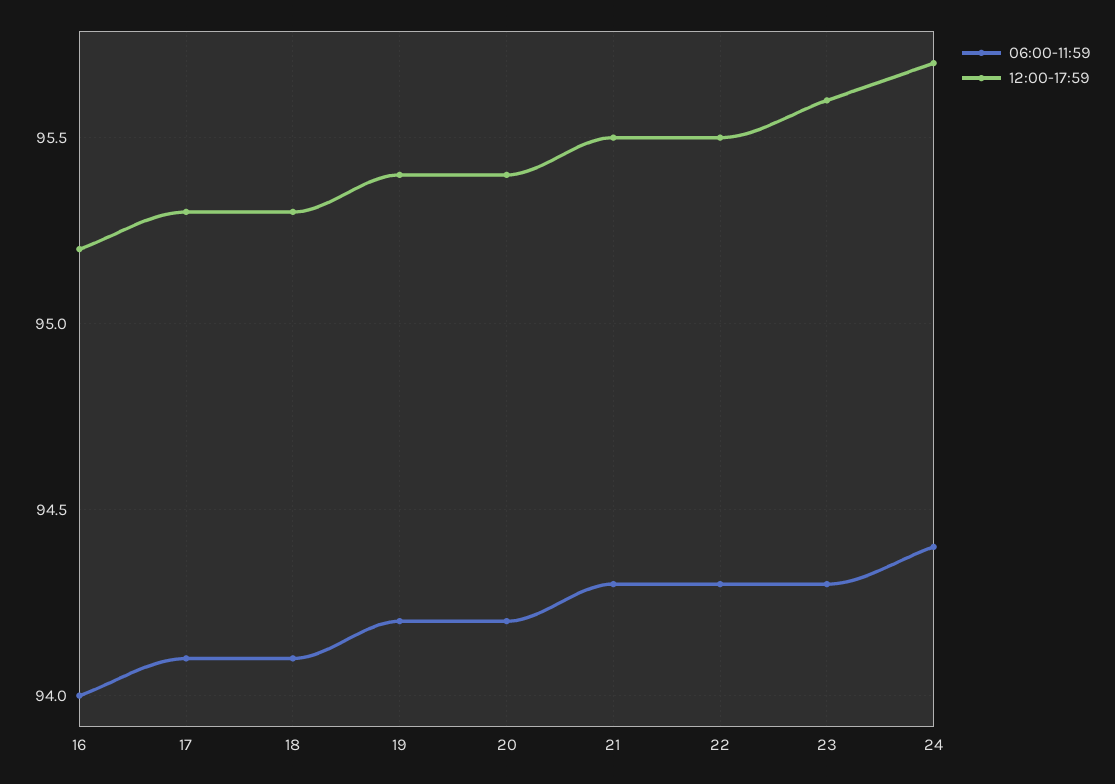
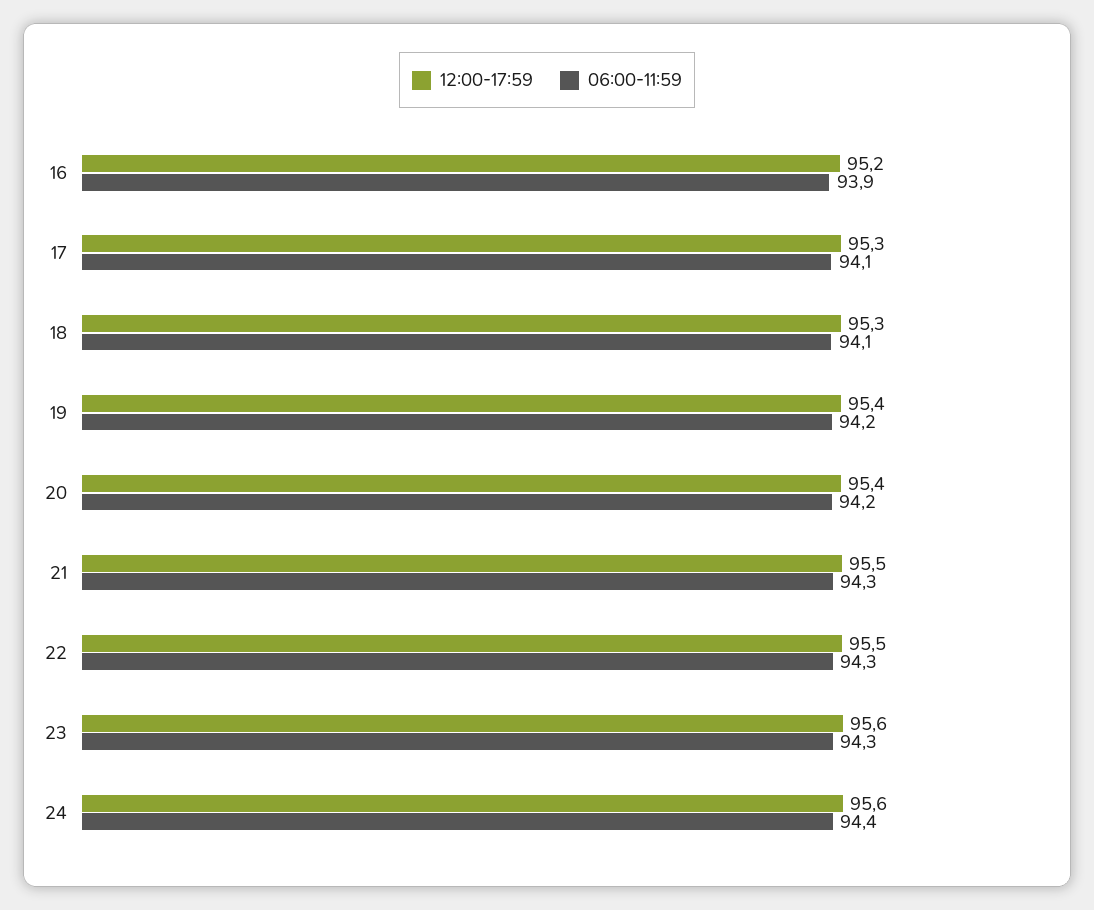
  {
    "06:00-11:59": {
-     "16": 94,
+     "16": 93.9,
      "17": 94.1,
      "18": 94.1,
      "19": 94.2,
      "20": 94.2,
      "21": 94.3,
      "22": 94.3,
      "23": 94.3,
      "24": 94.4
    },
    "12:00-17:59": {
      "16": 95.2,
      "17": 95.3,
      "18": 95.3,
      "19": 95.4,
      "20": 95.4,
      "21": 95.5,
      "22": 95.5,
      "23": 95.6,
-     "24": 95.7
+     "24": 95.6
    }
  }

